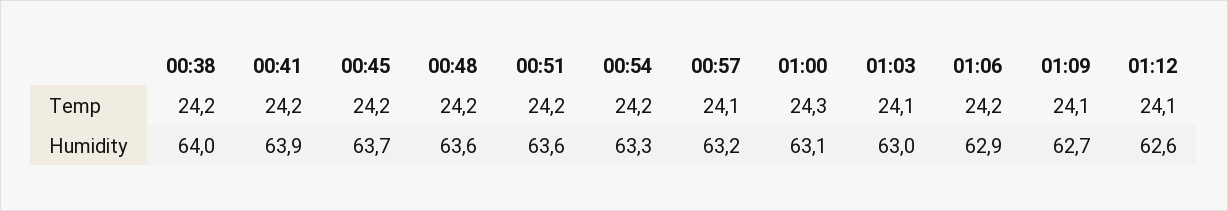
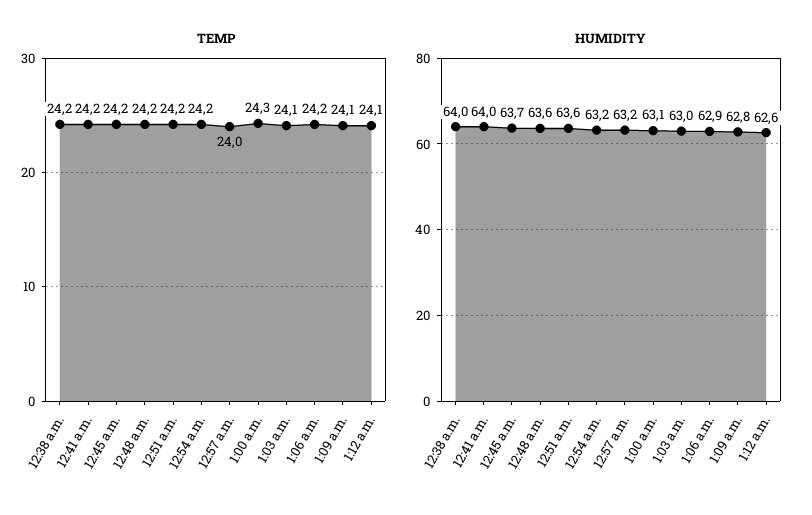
  {
    "Temp": {
      "00:38": 24.2,
      "00:41": 24.2,
      "00:45": 24.2,
      "00:48": 24.2,
      "00:51": 24.2,
      "00:54": 24.2,
-     "00:57": 24.1,
+     "00:57": 24,
      "01:00": 24.3,
      "01:03": 24.1,
      "01:06": 24.2,
      "01:09": 24.1,
      "01:12": 24.1
    },
    "Humidity": {
      "00:38": 64,
-     "00:41": 63.9,
+     "00:41": 64,
      "00:45": 63.7,
      "00:48": 63.6,
      "00:51": 63.6,
-     "00:54": 63.3,
+     "00:54": 63.2,
      "00:57": 63.2,
      "01:00": 63.1,
      "01:03": 63,
      "01:06": 62.9,
-     "01:09": 62.7,
+     "01:09": 62.8,
      "01:12": 62.6
    }
  }

